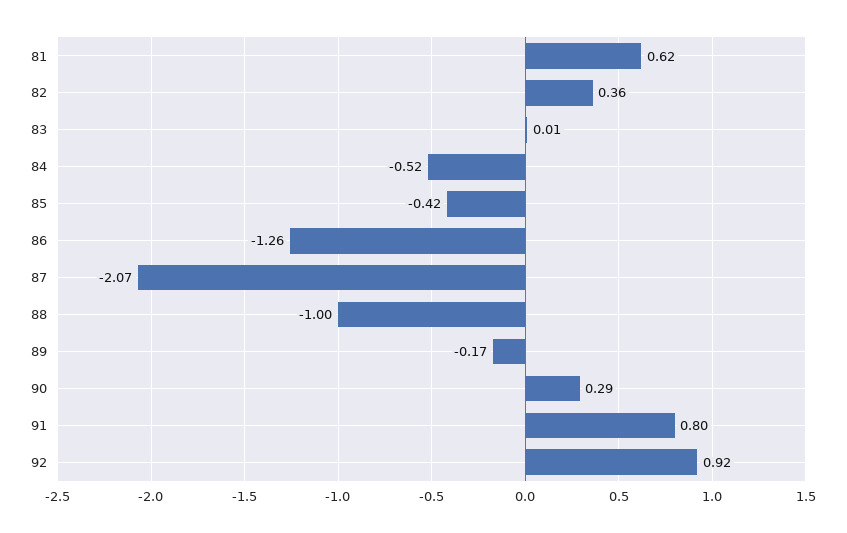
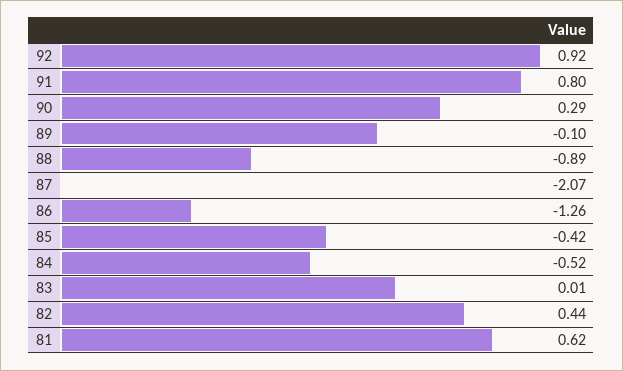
  {
    "81": 0.62,
-   "82": 0.36,
+   "82": 0.44,
    "83": 0.01,
    "84": -0.52,
    "85": -0.42,
    "86": -1.26,
    "87": -2.07,
-   "88": -1,
+   "88": -0.89,
-   "89": -0.17,
+   "89": -0.1,
    "90": 0.29,
    "91": 0.8,
    "92": 0.92
  }

